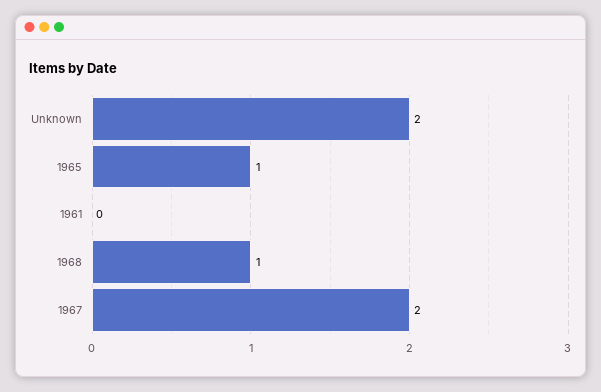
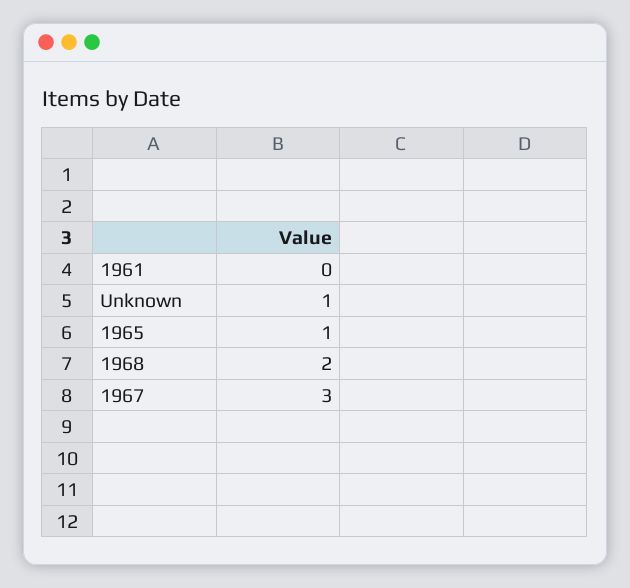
  {
-   "Unknown": 2,
+   "Unknown": 1,
    "1965": 1,
    "1961": 0,
-   "1968": 1,
+   "1968": 2,
-   "1967": 2
+   "1967": 3
  }

